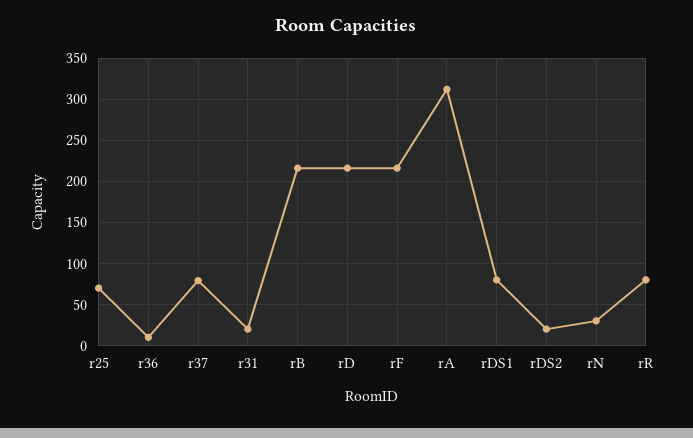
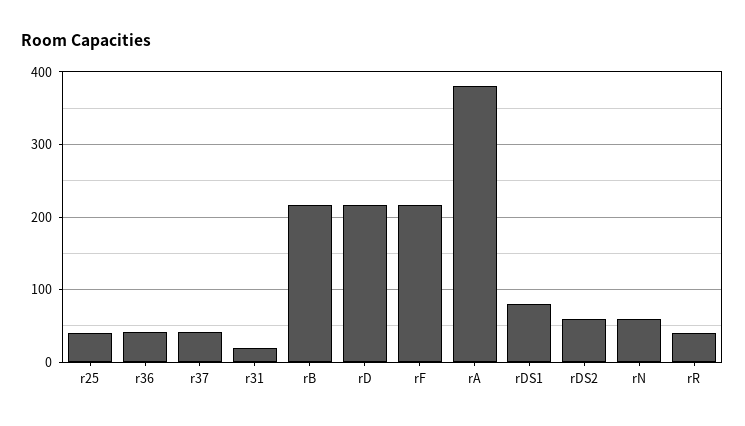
  {
-   "r25": 70,
+   "r25": 40,
-   "r36": 10,
+   "r36": 40,
-   "r37": 80,
+   "r37": 40,
    "r31": 20,
    "rB": 220,
    "rD": 220,
    "rF": 220,
-   "rA": 310,
+   "rA": 380,
    "rDS1": 80,
-   "rDS2": 20,
+   "rDS2": 60,
-   "rN": 30,
+   "rN": 60,
-   "rR": 80
+   "rR": 40
  }

